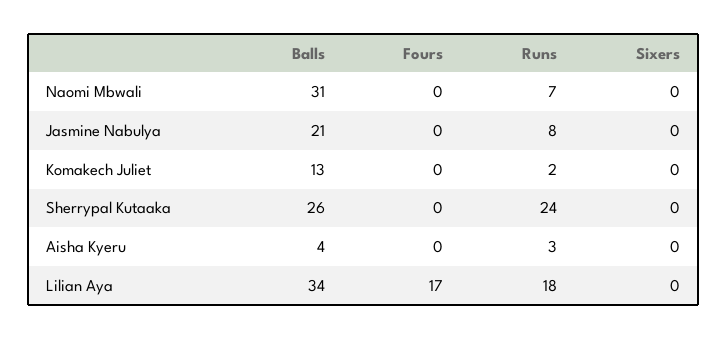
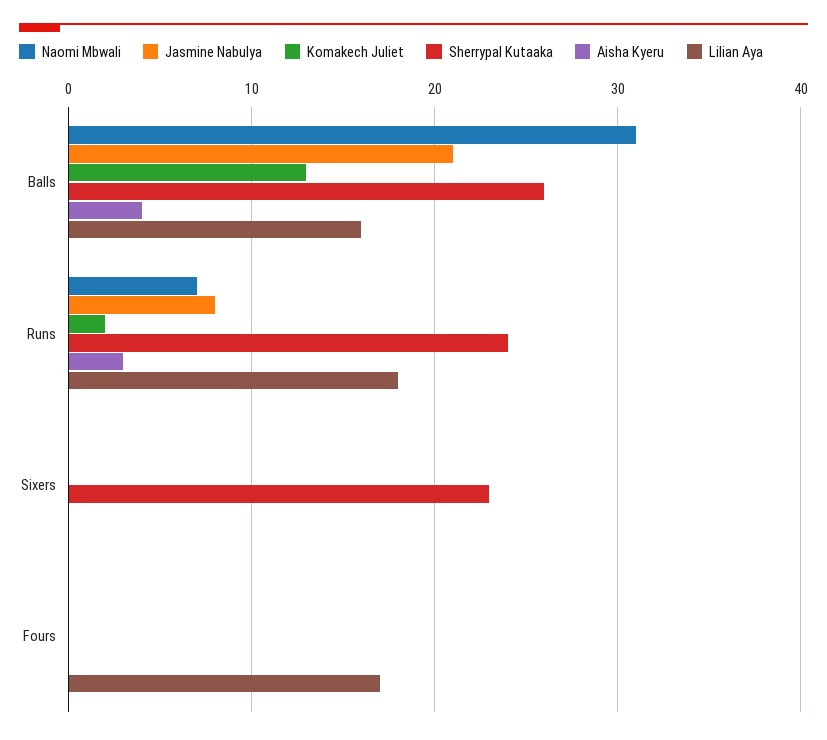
  {
    "Naomi Mbwali": {
      "Balls": 31,
      "Fours": 0,
      "Runs": 7,
      "Sixers": 0
    },
    "Jasmine Nabulya": {
      "Balls": 21,
      "Fours": 0,
      "Runs": 8,
      "Sixers": 0
    },
    "Komakech Juliet": {
      "Balls": 13,
      "Fours": 0,
      "Runs": 2,
      "Sixers": 0
    },
    "Sherrypal Kutaaka": {
      "Balls": 26,
      "Fours": 0,
      "Runs": 24,
-     "Sixers": 0
+     "Sixers": 23
    },
    "Aisha Kyeru": {
      "Balls": 4,
      "Fours": 0,
      "Runs": 3,
      "Sixers": 0
    },
    "Lilian Aya": {
-     "Balls": 34,
+     "Balls": 16,
      "Fours": 17,
      "Runs": 18,
      "Sixers": 0
    }
  }

